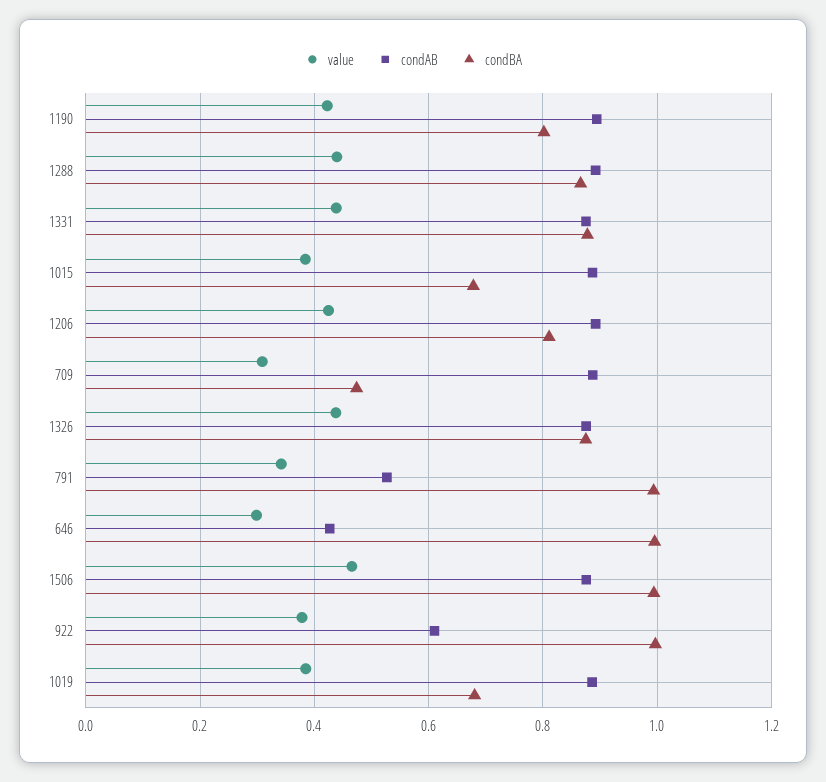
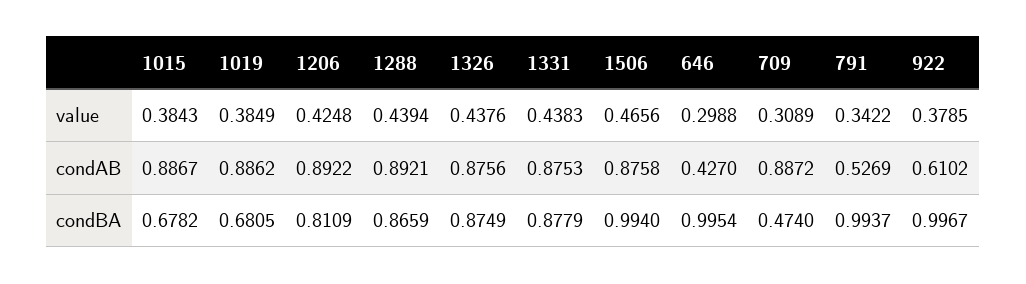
  {
    "value": {
-     "1190": 0.42,
      "1288": 0.4394,
      "1331": 0.4383,
      "1015": 0.3843,
      "1206": 0.4248,
      "709": 0.3089,
      "1326": 0.4376,
      "791": 0.3422,
      "646": 0.2988,
      "1506": 0.4656,
      "922": 0.3785,
      "1019": 0.3849
    },
    "condAB": {
-     "1190": 0.9,
      "1288": 0.8921,
      "1331": 0.8753,
      "1015": 0.8867,
      "1206": 0.8922,
      "709": 0.8872,
      "1326": 0.8756,
      "791": 0.5269,
      "646": 0.427,
      "1506": 0.8758,
      "922": 0.6102,
      "1019": 0.8862
    },
    "condBA": {
-     "1190": 0.8,
      "1288": 0.8659,
      "1331": 0.8779,
      "1015": 0.6782,
      "1206": 0.8109,
      "709": 0.474,
      "1326": 0.8749,
      "791": 0.9937,
      "646": 0.9954,
      "1506": 0.994,
      "922": 0.9967,
      "1019": 0.6805
    }
  }

